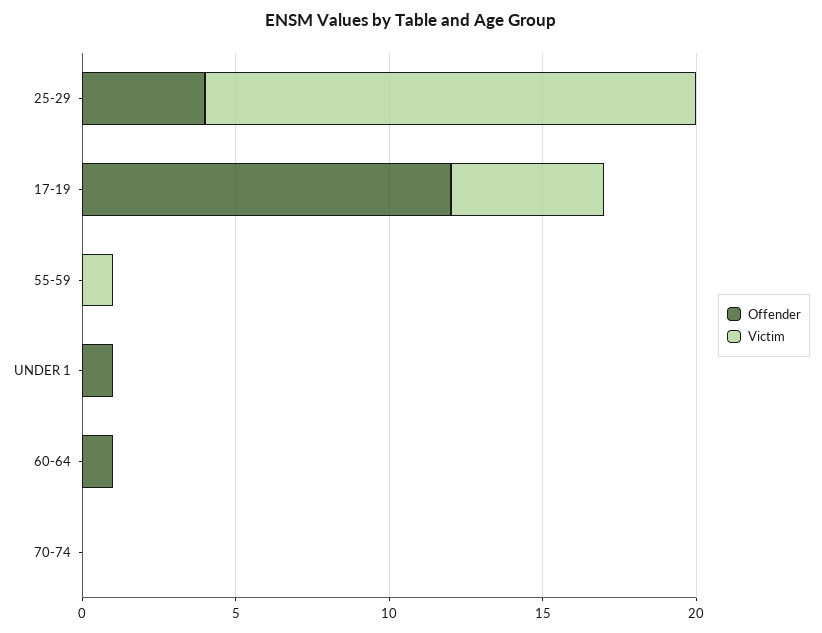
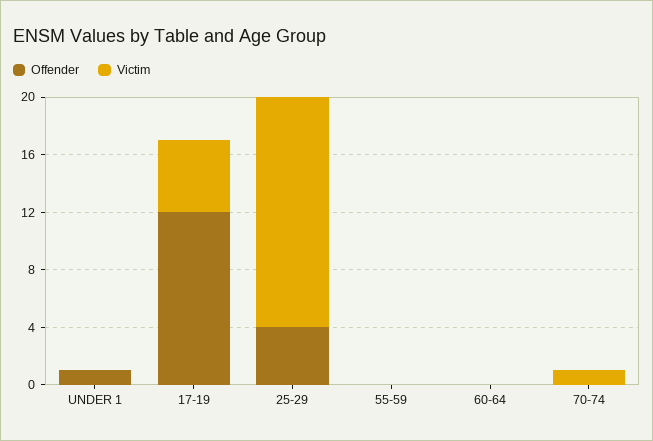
  {
    "Offender": {
      "25-29": 4,
      "17-19": 12,
      "55-59": 0,
      "UNDER 1": 1,
-     "60-64": 1,
+     "60-64": 0,
      "70-74": 0
    },
    "Victim": {
      "25-29": 16,
      "17-19": 5,
-     "55-59": 1,
+     "55-59": 0,
      "UNDER 1": 0,
      "60-64": 0,
-     "70-74": 0
+     "70-74": 1
    }
  }

